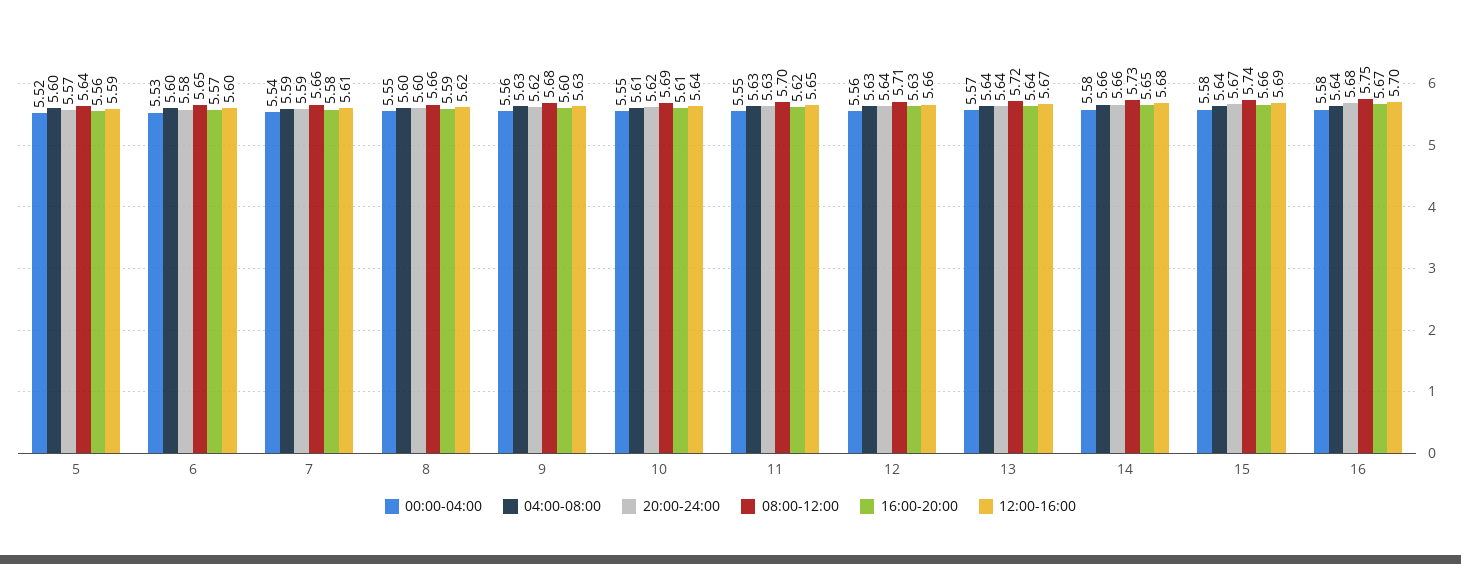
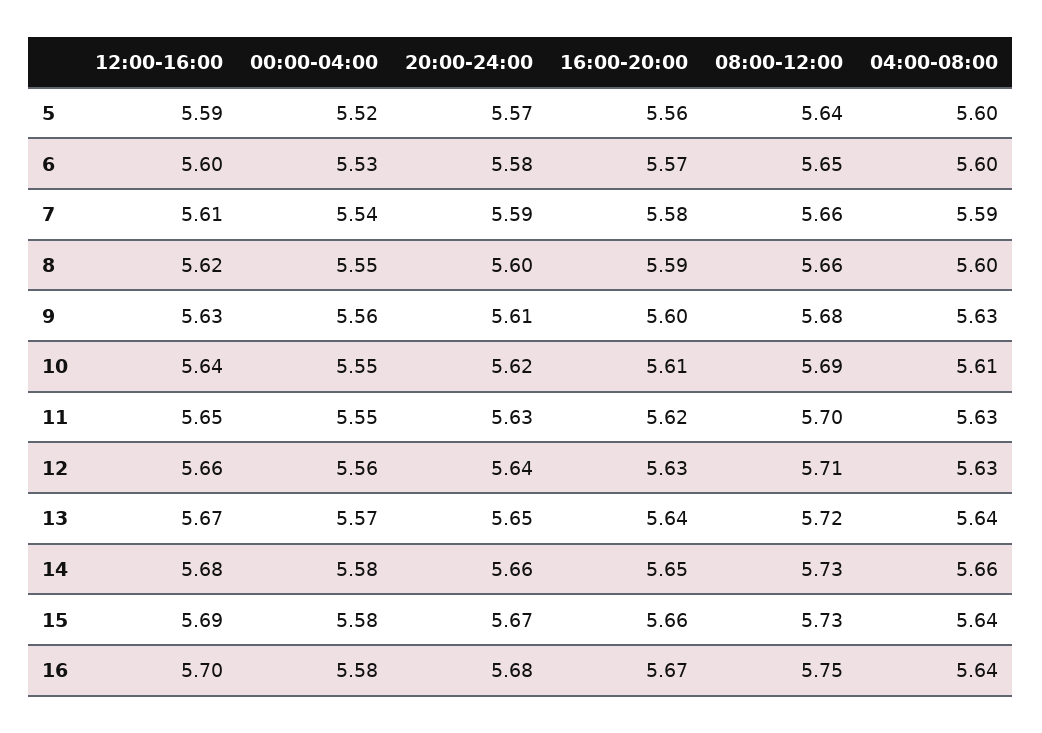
  {
    "00:00-04:00": {
      "5": 5.52,
      "6": 5.53,
      "7": 5.54,
      "8": 5.55,
      "9": 5.56,
      "10": 5.55,
      "11": 5.55,
      "12": 5.56,
      "13": 5.57,
      "14": 5.58,
      "15": 5.58,
      "16": 5.58
    },
    "04:00-08:00": {
      "5": 5.6,
      "6": 5.6,
      "7": 5.59,
      "8": 5.6,
      "9": 5.63,
      "10": 5.61,
      "11": 5.63,
      "12": 5.63,
      "13": 5.64,
      "14": 5.66,
      "15": 5.64,
      "16": 5.64
    },
    "20:00-24:00": {
      "5": 5.57,
      "6": 5.58,
      "7": 5.59,
      "8": 5.6,
-     "9": 5.62,
+     "9": 5.61,
      "10": 5.62,
      "11": 5.63,
      "12": 5.64,
-     "13": 5.64,
+     "13": 5.65,
      "14": 5.66,
      "15": 5.67,
      "16": 5.68
    },
    "08:00-12:00": {
      "5": 5.64,
      "6": 5.65,
      "7": 5.66,
      "8": 5.66,
      "9": 5.68,
      "10": 5.69,
      "11": 5.7,
      "12": 5.71,
      "13": 5.72,
      "14": 5.73,
-     "15": 5.74,
+     "15": 5.73,
      "16": 5.75
    },
    "16:00-20:00": {
      "5": 5.56,
      "6": 5.57,
      "7": 5.58,
      "8": 5.59,
      "9": 5.6,
      "10": 5.61,
      "11": 5.62,
      "12": 5.63,
      "13": 5.64,
      "14": 5.65,
      "15": 5.66,
      "16": 5.67
    },
    "12:00-16:00": {
      "5": 5.59,
      "6": 5.6,
      "7": 5.61,
      "8": 5.62,
      "9": 5.63,
      "10": 5.64,
      "11": 5.65,
      "12": 5.66,
      "13": 5.67,
      "14": 5.68,
      "15": 5.69,
      "16": 5.7
    }
  }

